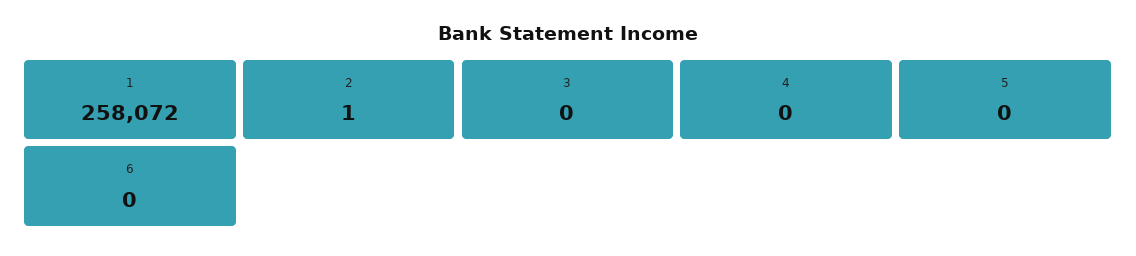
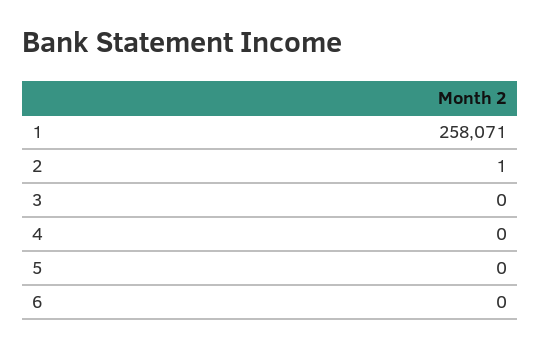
  {
-   "1": 258072,
+   "1": 258071,
    "2": 1,
    "3": 0,
    "4": 0,
    "5": 0,
    "6": 0
  }

